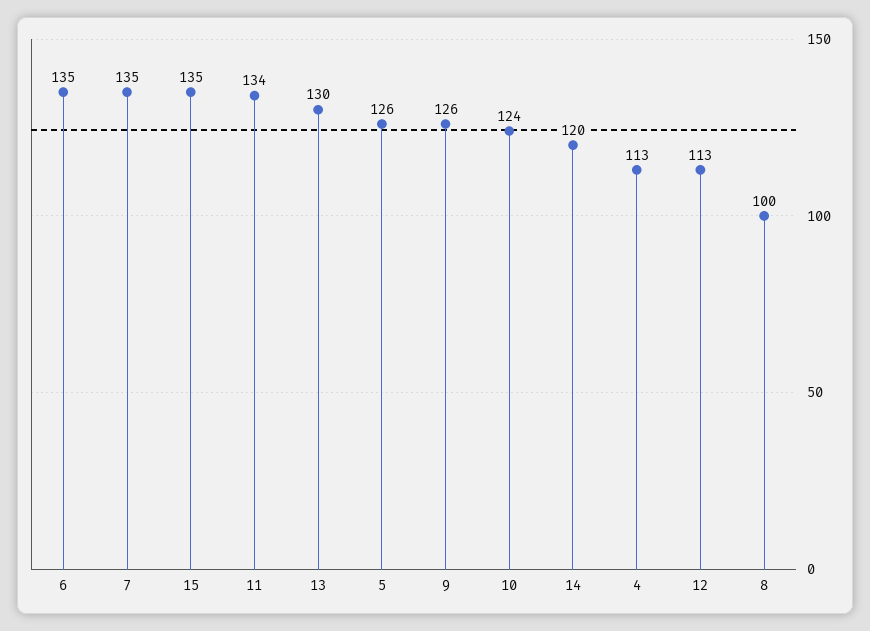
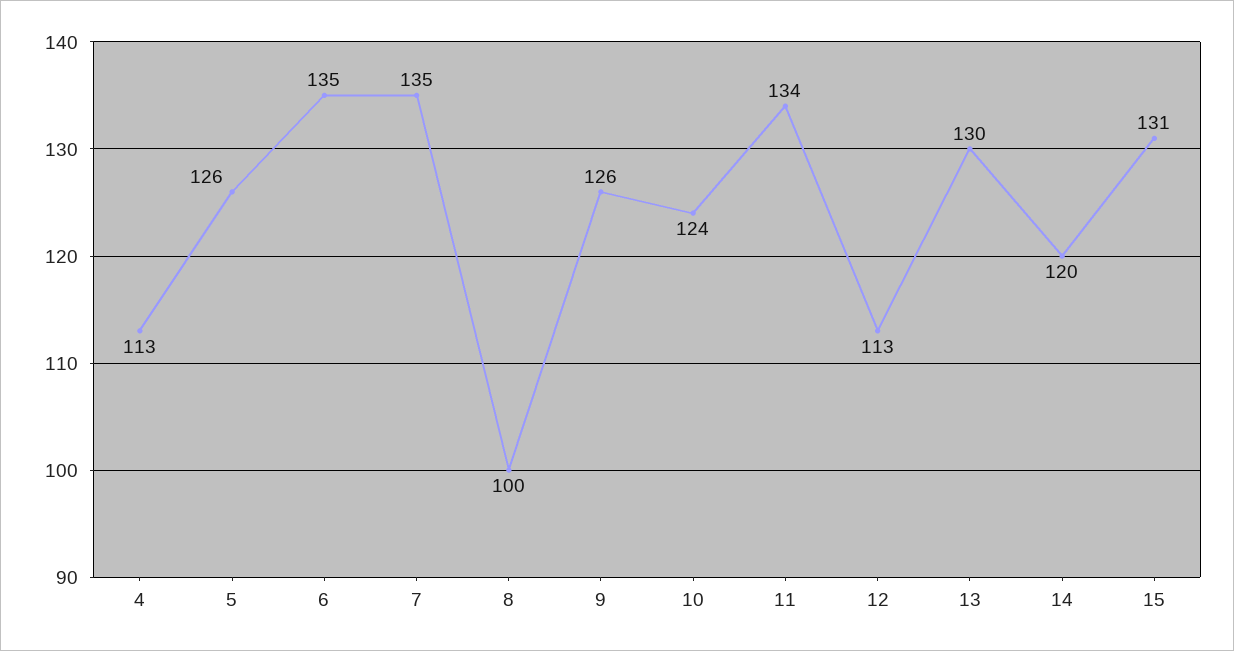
  {
    "6": 135,
    "7": 135,
-   "15": 135,
+   "15": 131,
    "11": 134,
    "13": 130,
    "5": 126,
    "9": 126,
    "10": 124,
    "14": 120,
    "4": 113,
    "12": 113,
    "8": 100
  }

